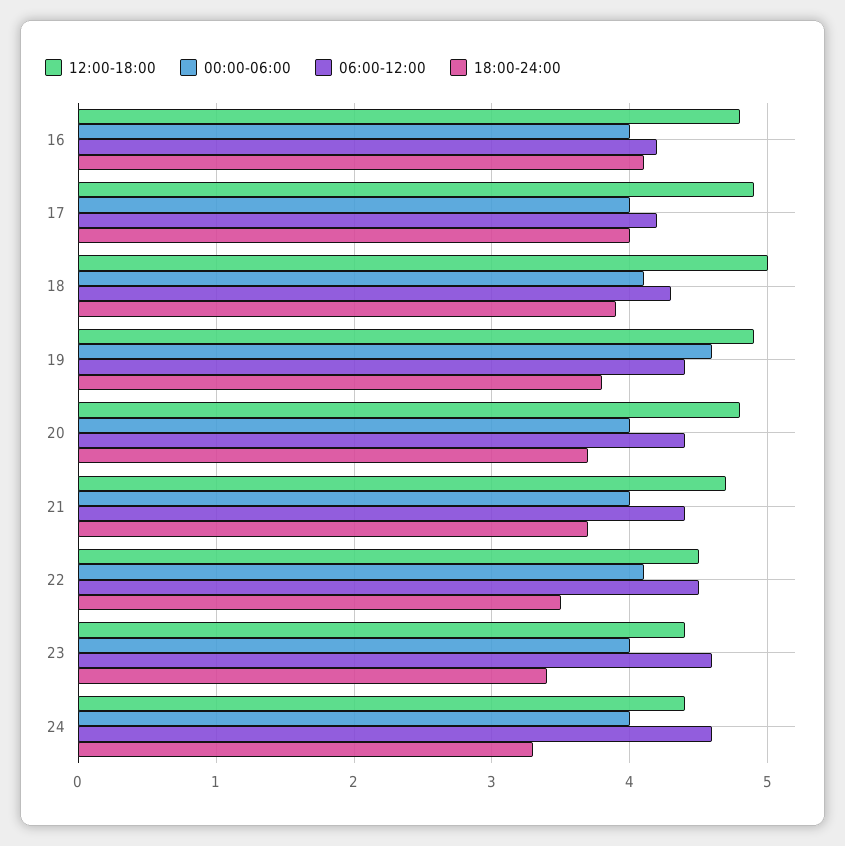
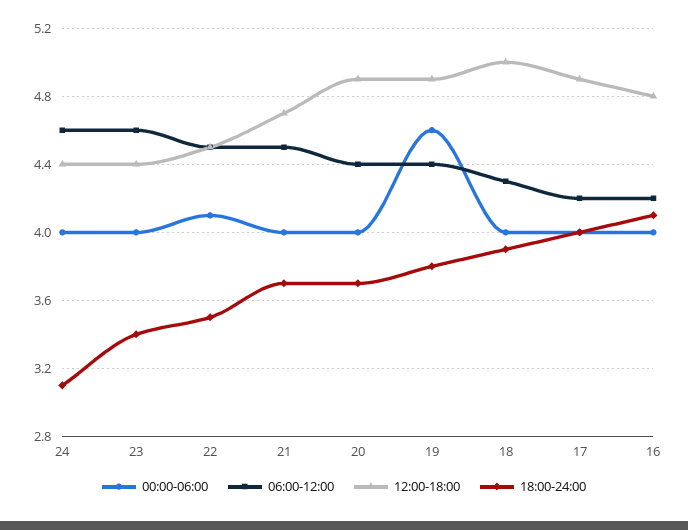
  {
    "12:00-18:00": {
      "16": 4.8,
      "17": 4.9,
      "18": 5,
      "19": 4.9,
-     "20": 4.8,
+     "20": 4.9,
      "21": 4.7,
      "22": 4.5,
      "23": 4.4,
      "24": 4.4
    },
    "00:00-06:00": {
      "16": 4,
      "17": 4,
-     "18": 4.1,
+     "18": 4,
      "19": 4.6,
      "20": 4,
      "21": 4,
      "22": 4.1,
      "23": 4,
      "24": 4
    },
    "06:00-12:00": {
      "16": 4.2,
      "17": 4.2,
      "18": 4.3,
      "19": 4.4,
      "20": 4.4,
-     "21": 4.4,
+     "21": 4.5,
      "22": 4.5,
      "23": 4.6,
      "24": 4.6
    },
    "18:00-24:00": {
      "16": 4.1,
      "17": 4,
      "18": 3.9,
      "19": 3.8,
      "20": 3.7,
      "21": 3.7,
      "22": 3.5,
      "23": 3.4,
-     "24": 3.3
+     "24": 3.1
    }
  }

